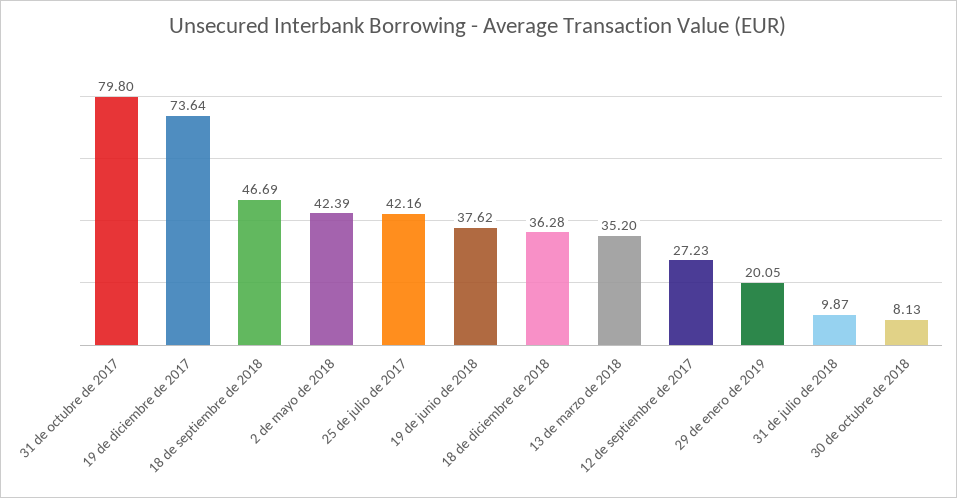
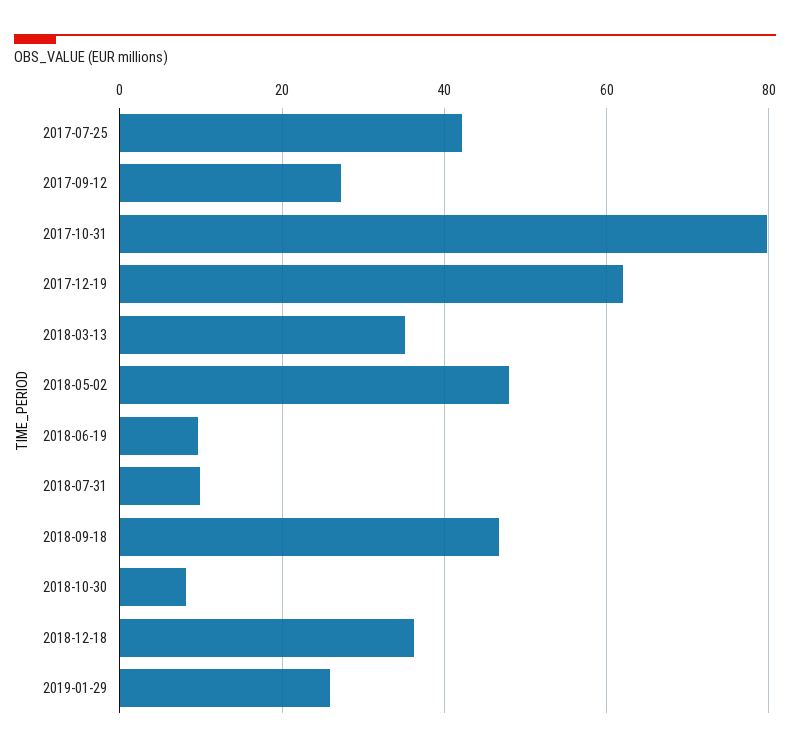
  {
    "31 de octubre de 2017": 79.8,
-   "19 de diciembre de 2017": 73.64,
+   "19 de diciembre de 2017": 62,
    "18 de septiembre de 2018": 46.69,
-   "2 de mayo de 2018": 42.39,
+   "2 de mayo de 2018": 48,
    "25 de julio de 2017": 42.16,
-   "19 de junio de 2018": 37.62,
+   "19 de junio de 2018": 10,
    "18 de diciembre de 2018": 36.28,
    "13 de marzo de 2018": 35.2,
    "12 de septiembre de 2017": 27.23,
-   "29 de enero de 2019": 20.05,
+   "29 de enero de 2019": 26,
    "31 de julio de 2018": 9.87,
    "30 de octubre de 2018": 8.13
  }

